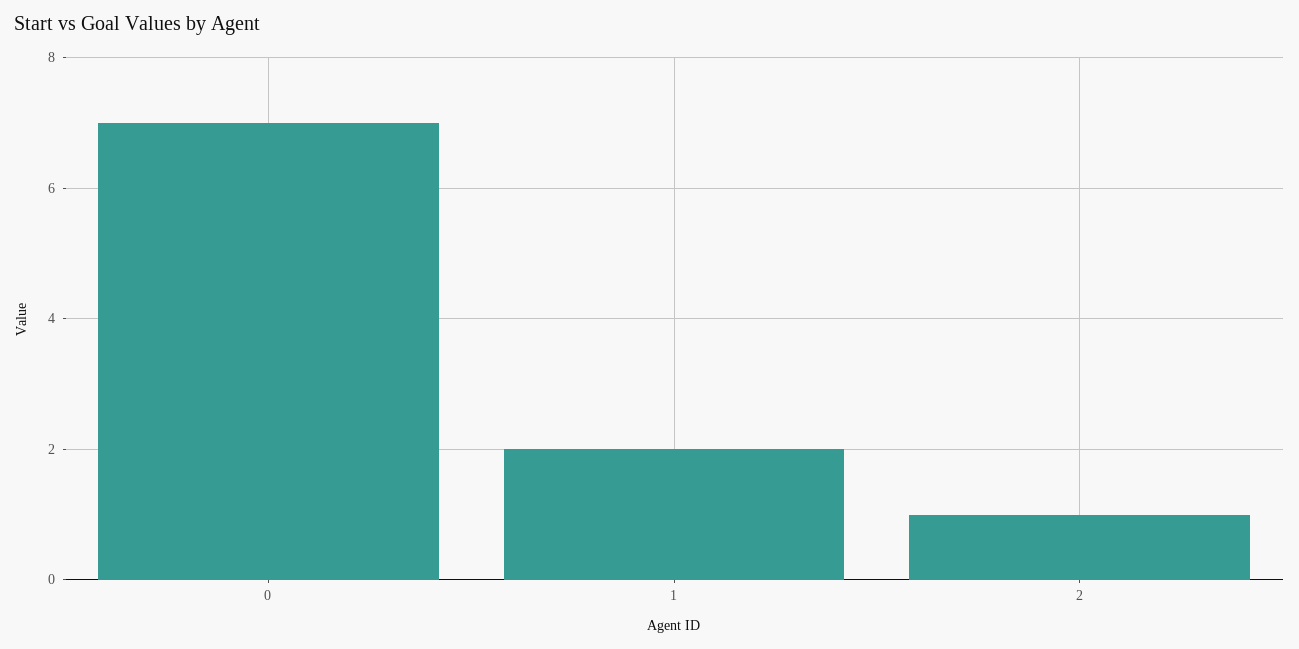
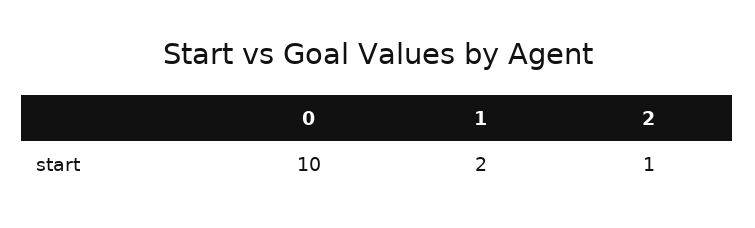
  {
-   "0": 7,
+   "0": 10,
    "1": 2,
    "2": 1
  }

